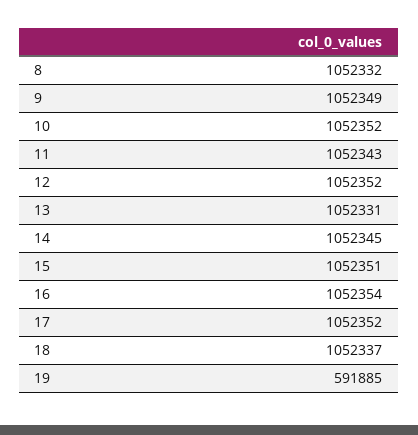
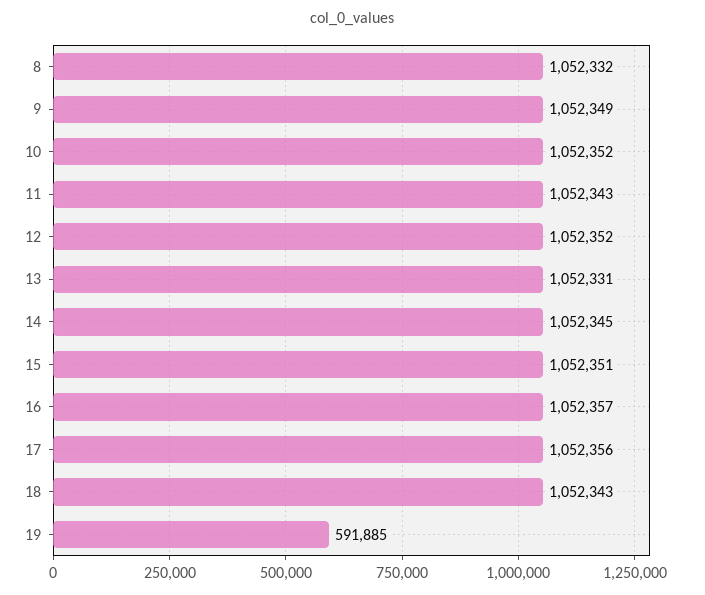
  {
    "8": 1052332,
    "9": 1052349,
    "10": 1052352,
    "11": 1052343,
    "12": 1052352,
    "13": 1052331,
    "14": 1052345,
    "15": 1052351,
-   "16": 1052354,
+   "16": 1052357,
-   "17": 1052352,
+   "17": 1052356,
-   "18": 1052337,
+   "18": 1052343,
    "19": 591885
  }

